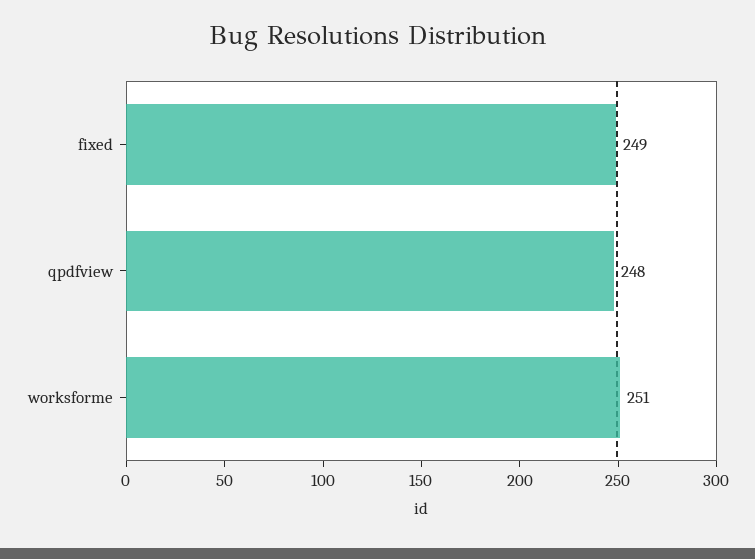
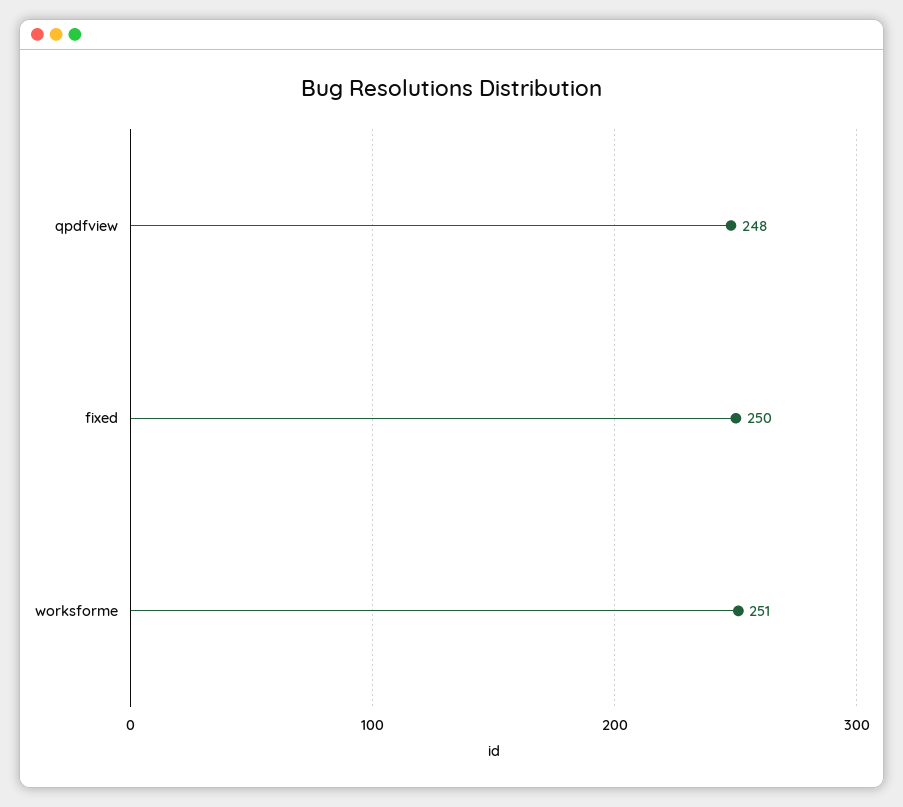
  {
-   "fixed": 249,
+   "fixed": 250,
    "qpdfview": 248,
    "worksforme": 251
  }

